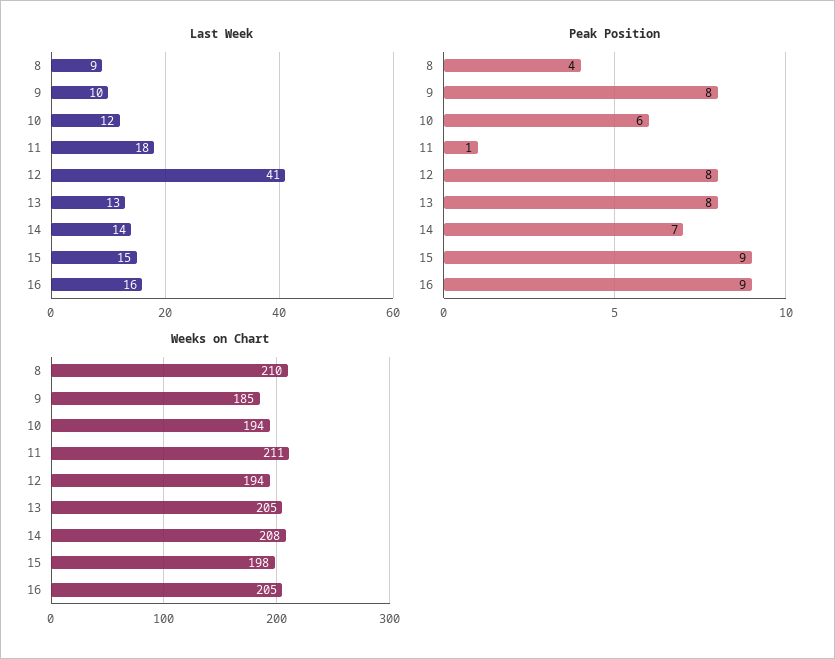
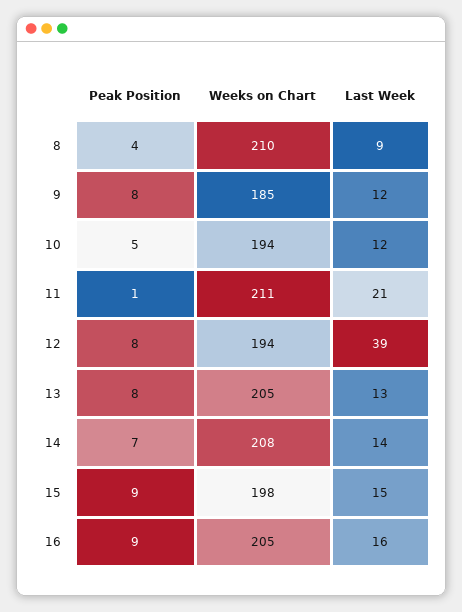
  {
    "Last Week": {
      "8": 9,
-     "9": 10,
+     "9": 12,
      "10": 12,
-     "11": 18,
+     "11": 21,
-     "12": 41,
+     "12": 39,
      "13": 13,
      "14": 14,
      "15": 15,
      "16": 16
    },
    "Peak Position": {
      "8": 4,
      "9": 8,
-     "10": 6,
+     "10": 5,
      "11": 1,
      "12": 8,
      "13": 8,
      "14": 7,
      "15": 9,
      "16": 9
    },
    "Weeks on Chart": {
      "8": 210,
      "9": 185,
      "10": 194,
      "11": 211,
      "12": 194,
      "13": 205,
      "14": 208,
      "15": 198,
      "16": 205
    }
  }

